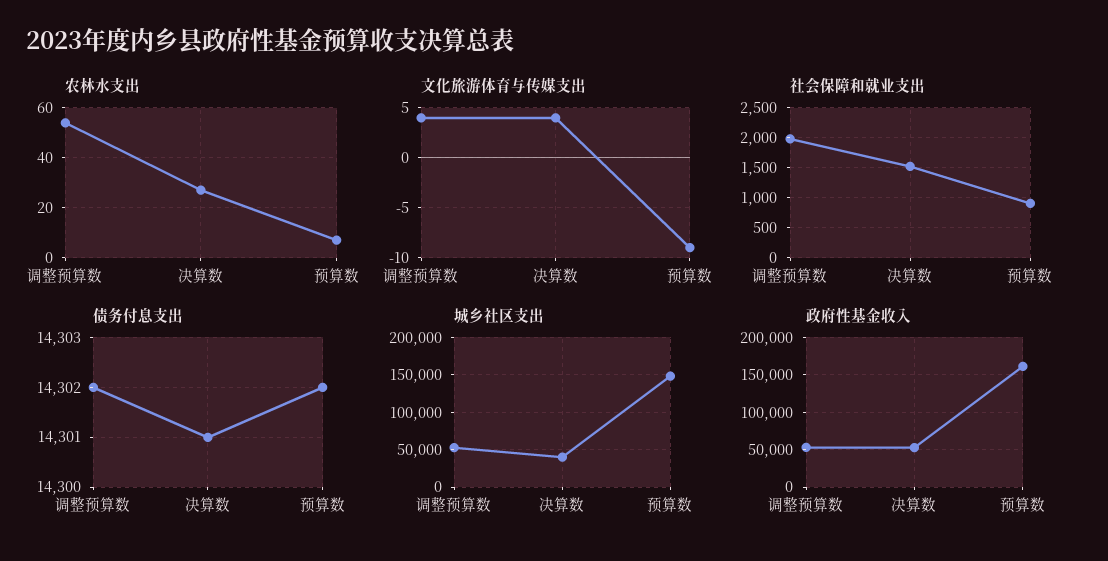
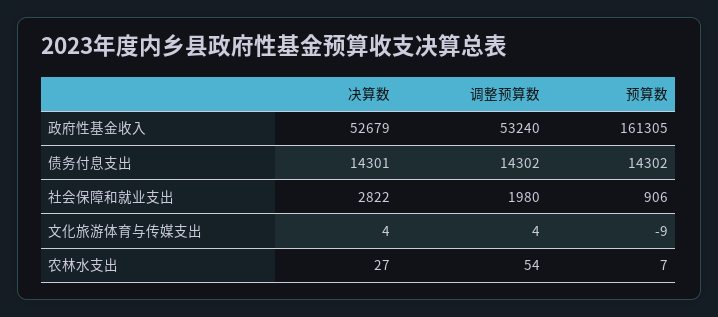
  {
    "农林水支出": {
      "调整预算数": 54,
      "决算数": 27,
      "预算数": 7
    },
    "文化旅游体育与传媒支出": {
      "调整预算数": 4,
      "决算数": 4,
      "预算数": -9
    },
    "社会保障和就业支出": {
      "调整预算数": 1980,
-     "决算数": 1500,
+     "决算数": 2822,
      "预算数": 906
    },
    "债务付息支出": {
      "调整预算数": 14302,
      "决算数": 14301,
      "预算数": 14302
    },
-   "城乡社区支出": {
-     "调整预算数": 50000,
-     "决算数": 40000,
-     "预算数": 150000
-   },
    "政府性基金收入": {
      "调整预算数": 53240,
      "决算数": 52679,
      "预算数": 161305
    }
  }

